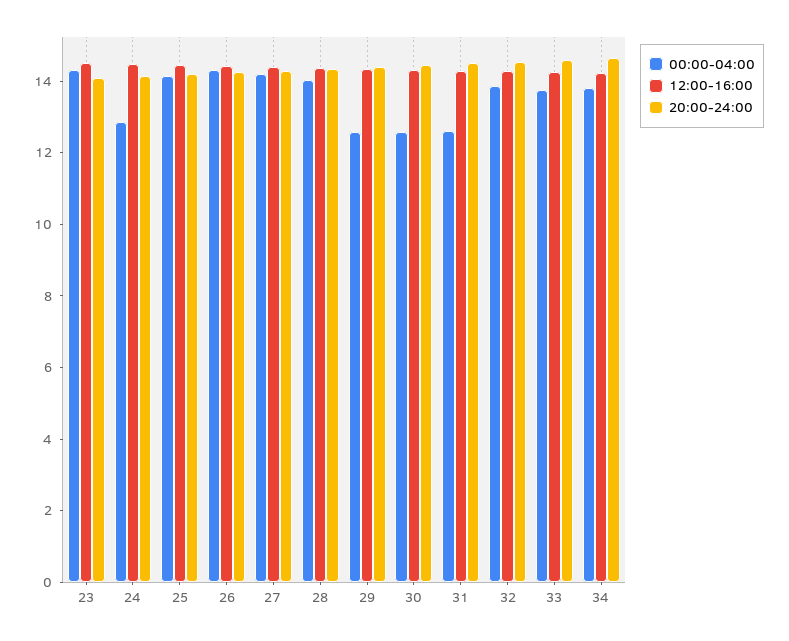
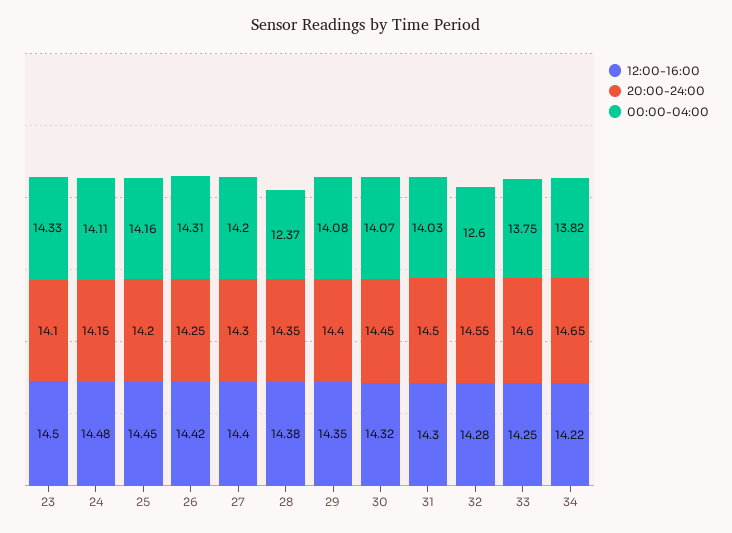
  {
    "00:00-04:00": {
      "23": 14.33,
-     "24": 13,
+     "24": 14.11,
      "25": 14.16,
      "26": 14.31,
      "27": 14.2,
-     "28": 14,
+     "28": 12.37,
-     "29": 12.5,
+     "29": 14.08,
-     "30": 12.5,
+     "30": 14.07,
-     "31": 12.5,
+     "31": 14.03,
-     "32": 14,
+     "32": 12.6,
      "33": 13.75,
      "34": 13.82
    },
    "12:00-16:00": {
      "23": 14.5,
      "24": 14.48,
      "25": 14.45,
      "26": 14.42,
      "27": 14.4,
      "28": 14.38,
      "29": 14.35,
      "30": 14.32,
      "31": 14.3,
      "32": 14.28,
      "33": 14.25,
      "34": 14.22
    },
    "20:00-24:00": {
      "23": 14.1,
      "24": 14.15,
      "25": 14.2,
      "26": 14.25,
      "27": 14.3,
      "28": 14.35,
      "29": 14.4,
      "30": 14.45,
      "31": 14.5,
      "32": 14.55,
      "33": 14.6,
      "34": 14.65
    }
  }

